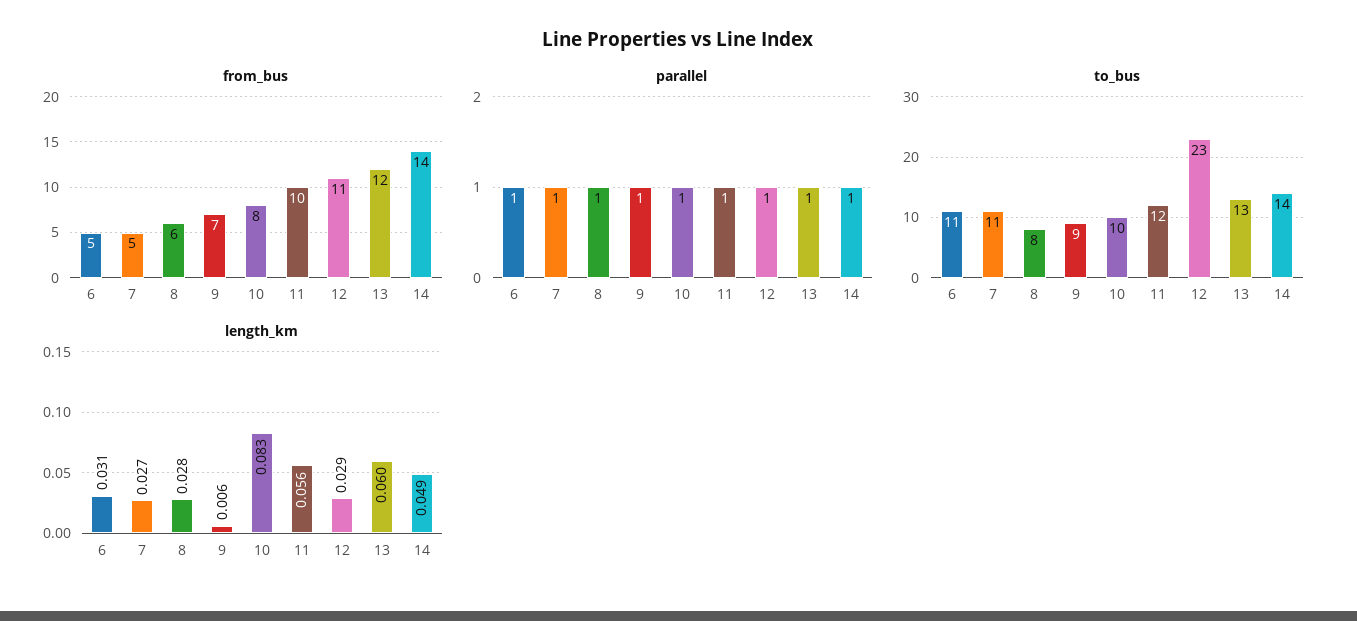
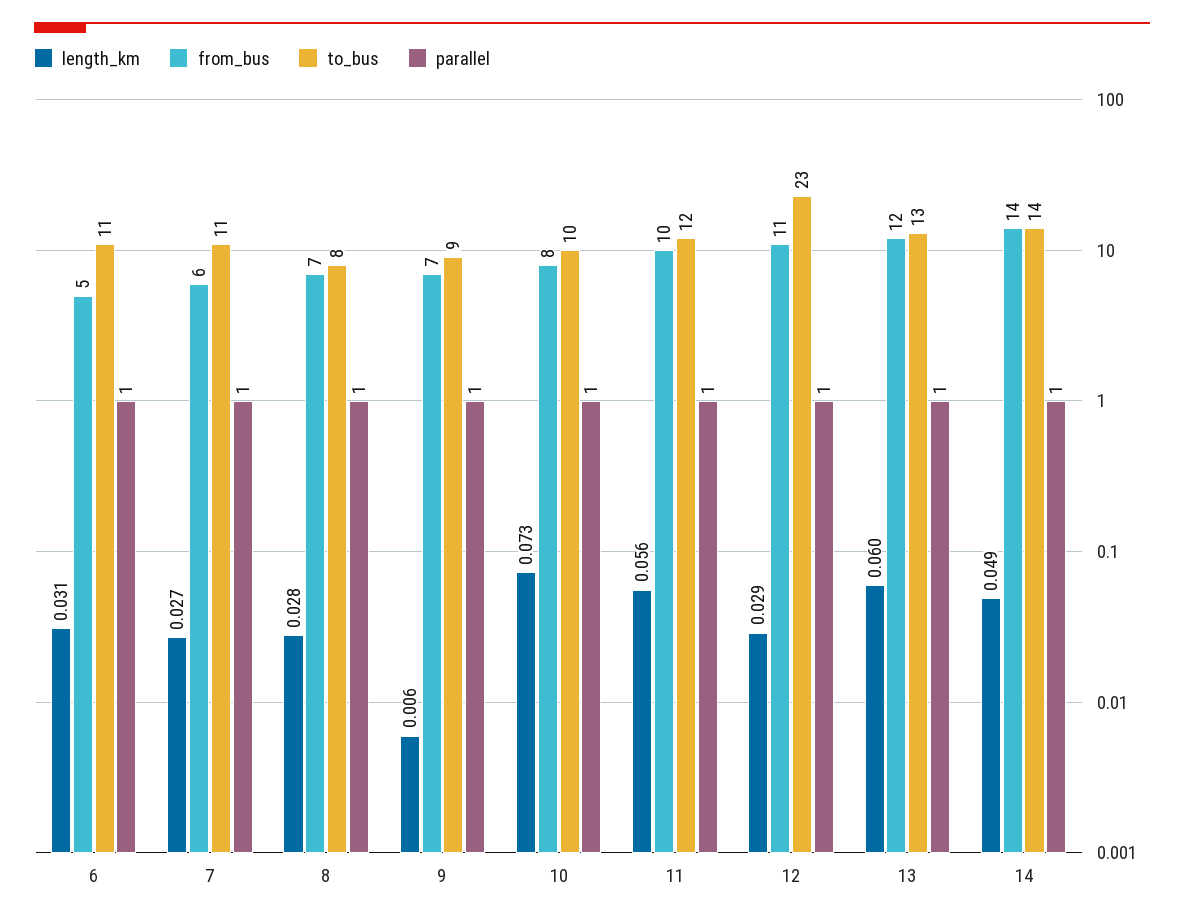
  {
    "from_bus": {
      "6": 5,
-     "7": 5,
+     "7": 6,
-     "8": 6,
+     "8": 7,
      "9": 7,
      "10": 8,
      "11": 10,
      "12": 11,
      "13": 12,
      "14": 14
    },
    "parallel": {
      "6": 1,
      "7": 1,
      "8": 1,
      "9": 1,
      "10": 1,
      "11": 1,
      "12": 1,
      "13": 1,
      "14": 1
    },
    "to_bus": {
      "6": 11,
      "7": 11,
      "8": 8,
      "9": 9,
      "10": 10,
      "11": 12,
      "12": 23,
      "13": 13,
      "14": 14
    },
    "length_km": {
      "6": 0.031,
      "7": 0.027,
      "8": 0.028,
      "9": 0.006,
-     "10": 0.083,
+     "10": 0.073,
      "11": 0.056,
      "12": 0.029,
      "13": 0.06,
      "14": 0.049
    }
  }

